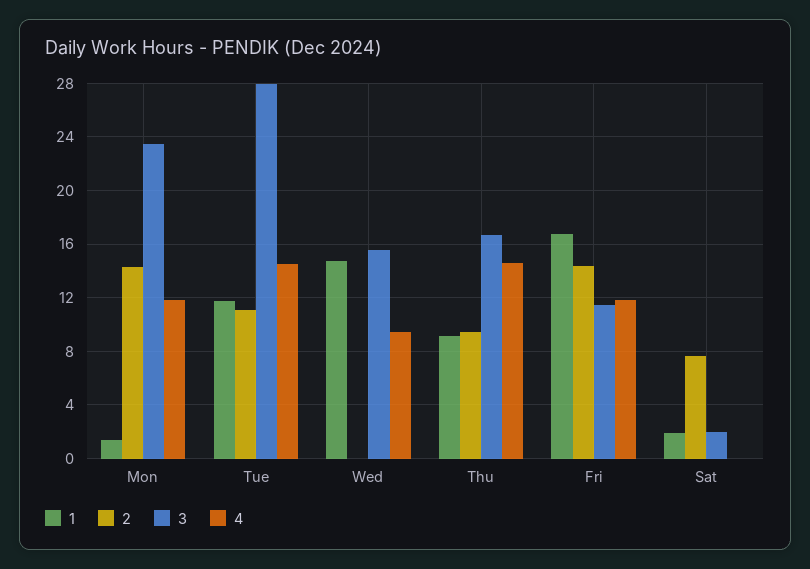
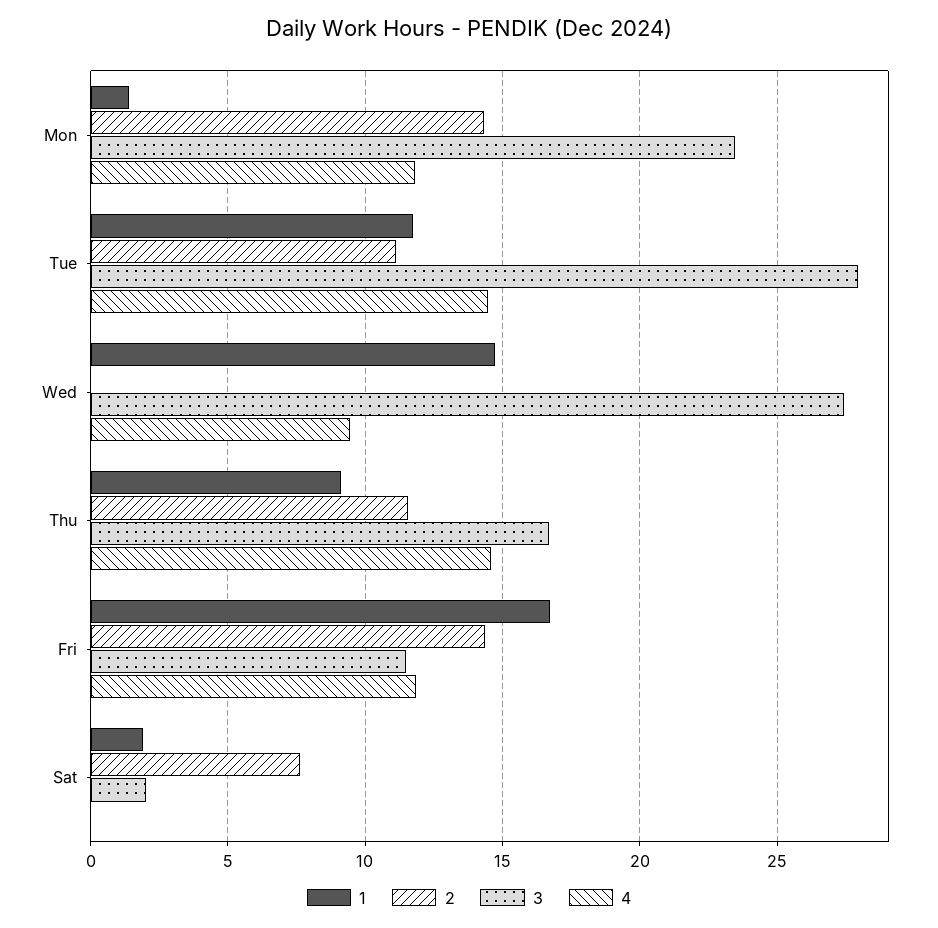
  {
    "1": {
      "Mon": 1.5,
      "Tue": 11.5,
      "Wed": 14.5,
      "Thu": 9,
      "Fri": 16.5,
      "Sat": 2
    },
    "2": {
      "Mon": 14.5,
      "Tue": 11,
      "Wed": 0,
-     "Thu": 9.5,
+     "Thu": 11.5,
      "Fri": 14.5,
      "Sat": 7.5
    },
    "3": {
      "Mon": 23.5,
      "Tue": 28,
-     "Wed": 15.5,
+     "Wed": 27.5,
      "Thu": 16.5,
      "Fri": 11.5,
      "Sat": 2
    },
    "4": {
      "Mon": 12,
      "Tue": 14.5,
      "Wed": 9.5,
      "Thu": 14.5,
      "Fri": 12,
      "Sat": 0
    }
  }

